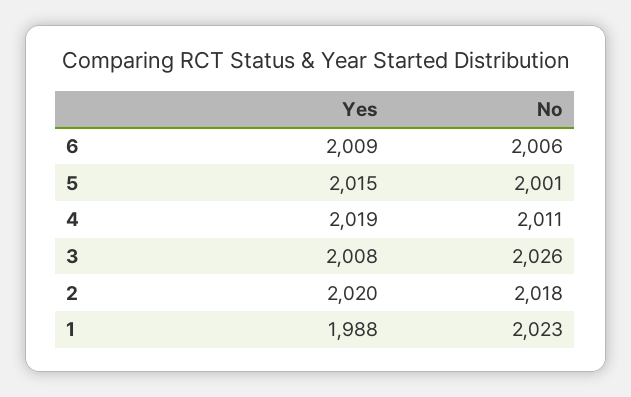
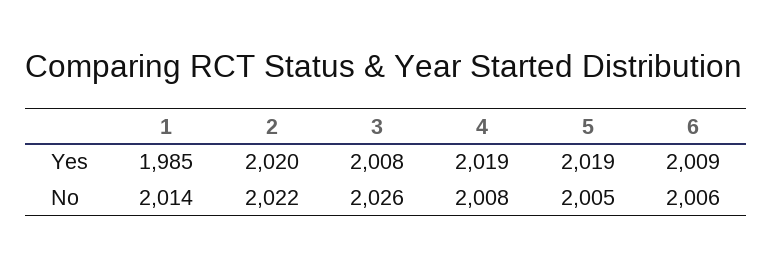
  {
    "Yes": {
      "6": 2009,
-     "5": 2015,
+     "5": 2019,
      "4": 2019,
      "3": 2008,
      "2": 2020,
-     "1": 1988
+     "1": 1985
    },
    "No": {
      "6": 2006,
-     "5": 2001,
+     "5": 2005,
-     "4": 2011,
+     "4": 2008,
      "3": 2026,
-     "2": 2018,
+     "2": 2022,
-     "1": 2023
+     "1": 2014
    }
  }

